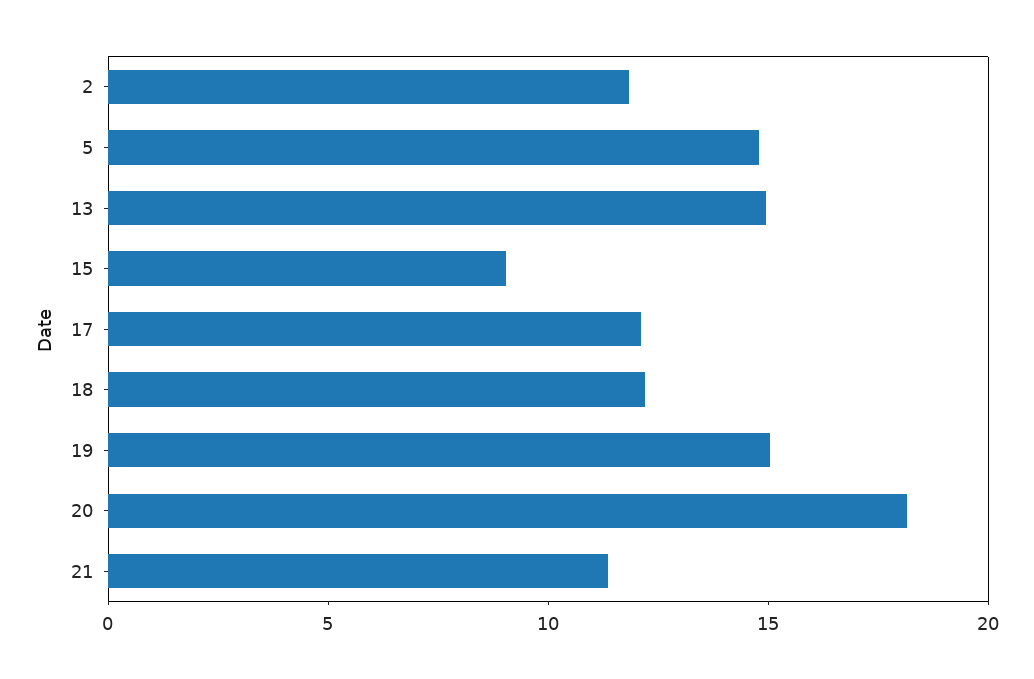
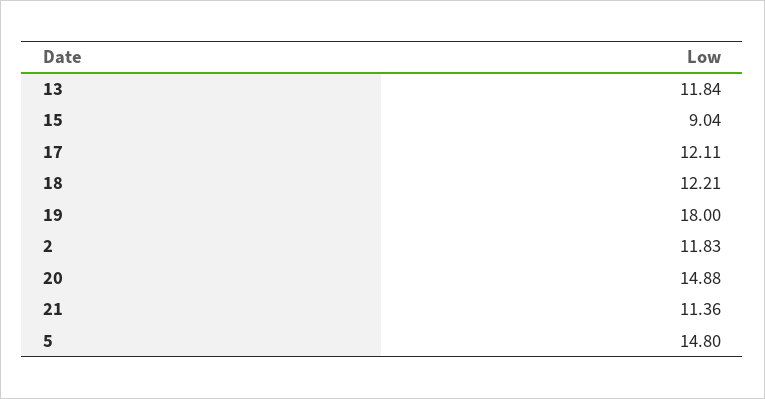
  {
    "2": 11.83,
    "5": 14.8,
-   "13": 15,
+   "13": 11.84,
    "15": 9.04,
    "17": 12.11,
    "18": 12.21,
-   "19": 15,
+   "19": 18,
-   "20": 18,
+   "20": 14.88,
    "21": 11.36
  }

